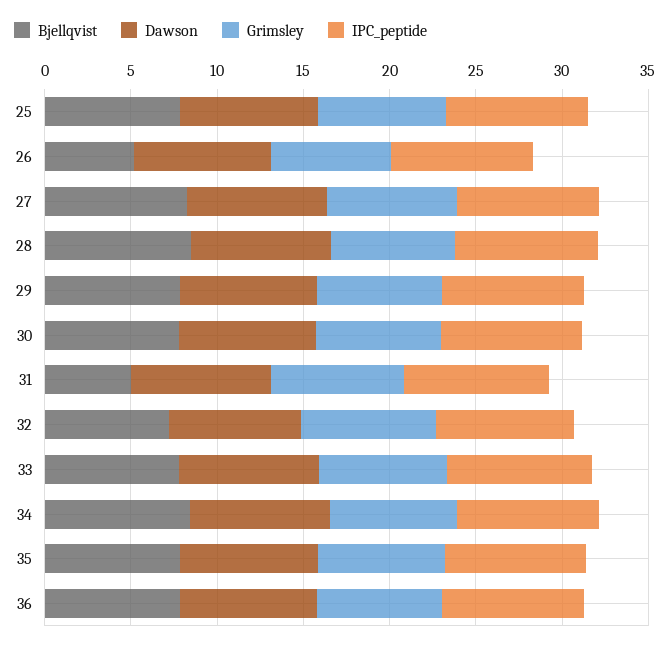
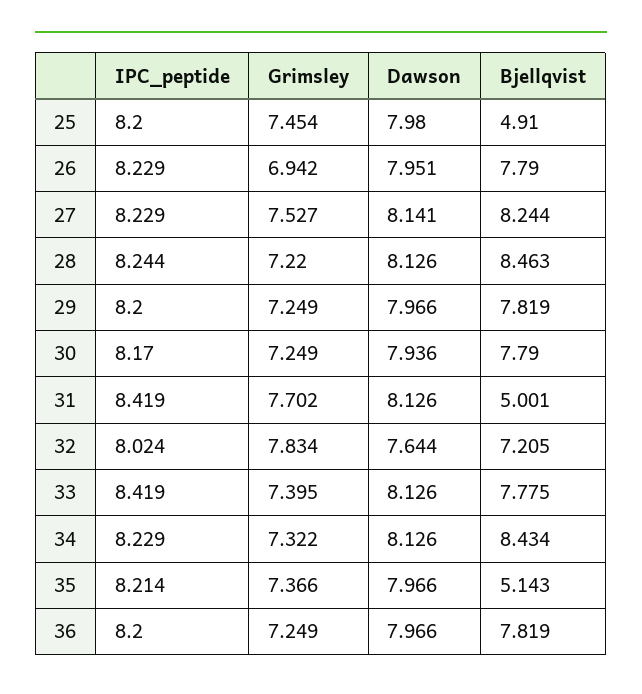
  {
    "Bjellqvist": {
-     "25": 8,
+     "25": 4.91,
-     "26": 5,
+     "26": 7.79,
      "27": 8.244,
      "28": 8.463,
      "29": 7.819,
      "30": 7.79,
      "31": 5.001,
      "32": 7.205,
      "33": 7.775,
      "34": 8.434,
-     "35": 8,
+     "35": 5.143,
      "36": 7.819
    },
    "Dawson": {
      "25": 7.98,
      "26": 7.951,
      "27": 8.141,
      "28": 8.126,
      "29": 7.966,
      "30": 7.936,
      "31": 8.126,
      "32": 7.644,
      "33": 8.126,
      "34": 8.126,
      "35": 7.966,
      "36": 7.966
    },
    "Grimsley": {
      "25": 7.454,
      "26": 6.942,
      "27": 7.527,
      "28": 7.22,
      "29": 7.249,
      "30": 7.249,
      "31": 7.702,
      "32": 7.834,
      "33": 7.395,
      "34": 7.322,
      "35": 7.366,
      "36": 7.249
    },
    "IPC_peptide": {
      "25": 8.2,
      "26": 8.229,
      "27": 8.229,
      "28": 8.244,
      "29": 8.2,
      "30": 8.17,
      "31": 8.419,
      "32": 8.024,
      "33": 8.419,
      "34": 8.229,
      "35": 8.214,
      "36": 8.2
    }
  }

